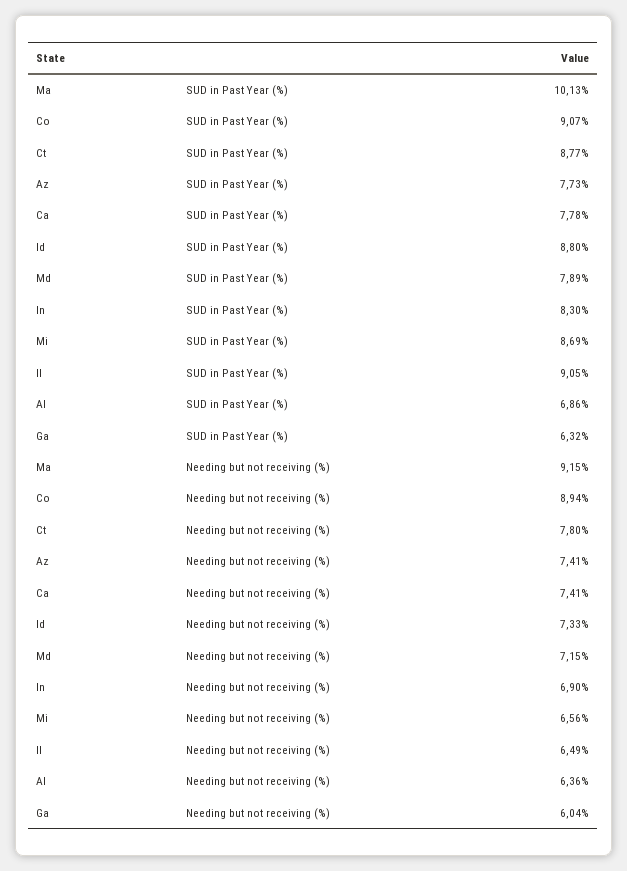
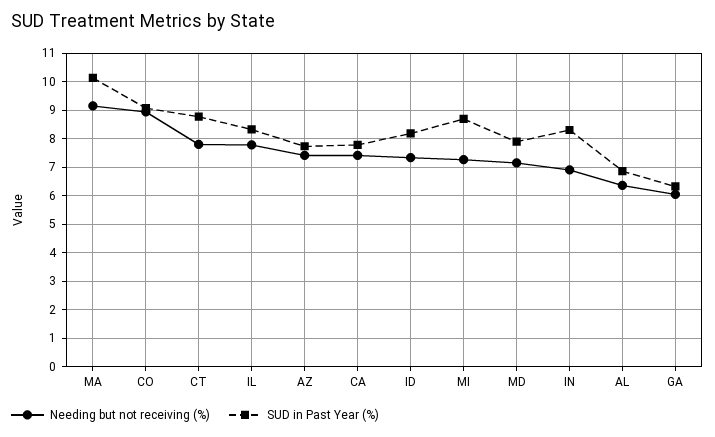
  {
    "SUD in Past Year (%)": {
      "Ma": 10.13,
      "Co": 9.07,
      "Ct": 8.77,
      "Az": 7.73,
      "Ca": 7.78,
-     "Id": 8.8,
+     "Id": 8.25,
      "Md": 7.89,
      "In": 8.3,
      "Mi": 8.69,
-     "Il": 9.05,
+     "Il": 8.25,
      "Al": 6.86,
      "Ga": 6.32
    },
    "Needing but not receiving (%)": {
      "Ma": 9.15,
      "Co": 8.94,
      "Ct": 7.8,
      "Az": 7.41,
      "Ca": 7.41,
      "Id": 7.33,
      "Md": 7.15,
      "In": 6.9,
-     "Mi": 6.56,
+     "Mi": 7.25,
-     "Il": 6.49,
+     "Il": 7.75,
      "Al": 6.36,
      "Ga": 6.04
    }
  }

